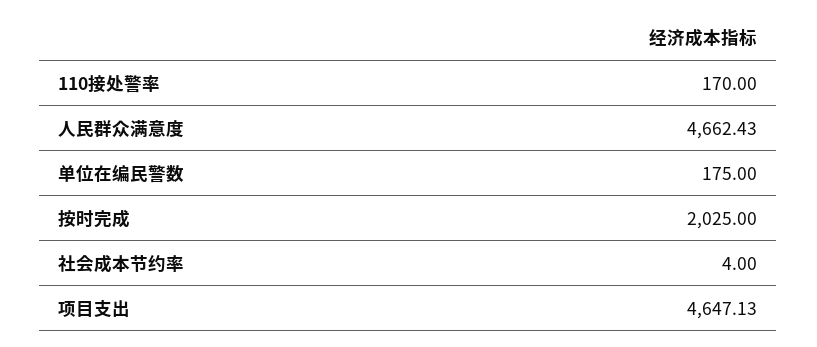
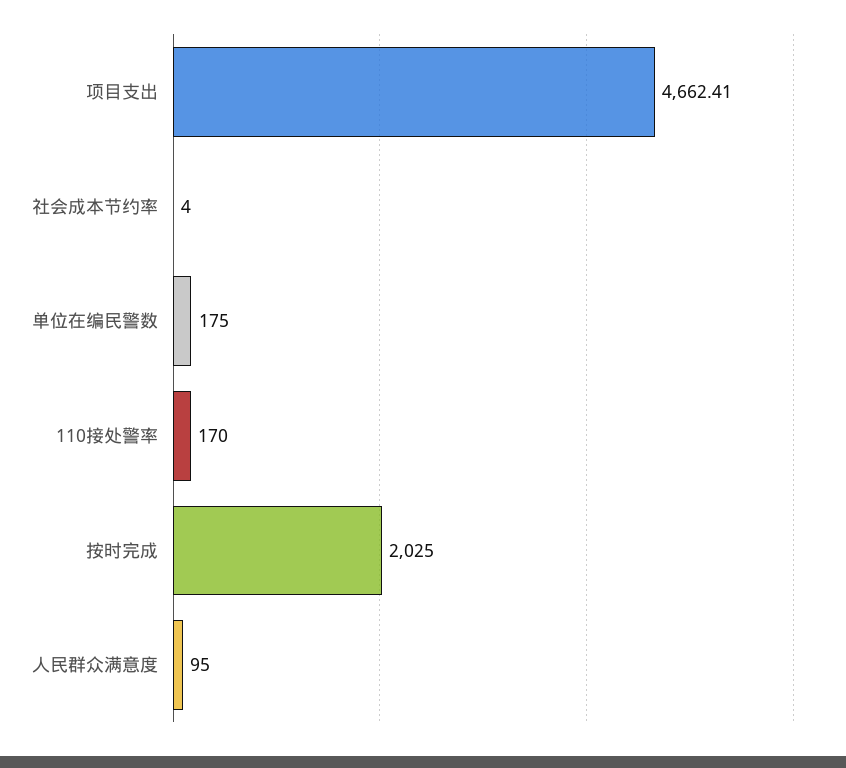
  {
    "110接处警率": 170,
-   "人民群众满意度": 4662.43,
+   "人民群众满意度": 95,
    "单位在编民警数": 175,
    "按时完成": 2025,
    "社会成本节约率": 4,
-   "项目支出": 4647.13
+   "项目支出": 4662.41
  }

